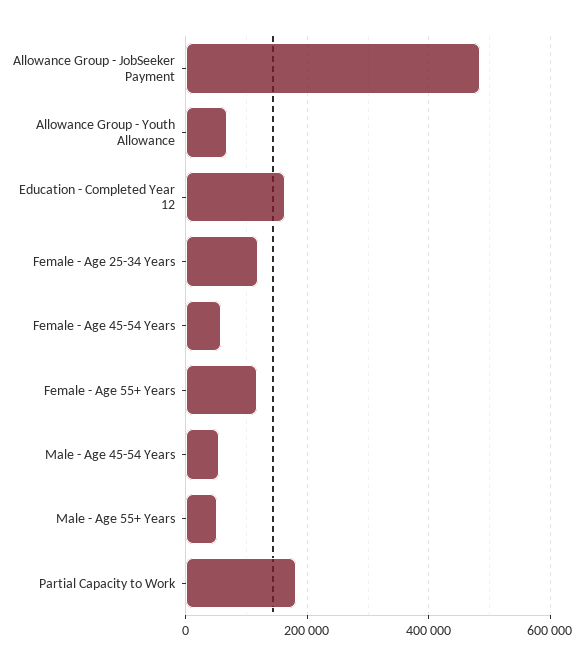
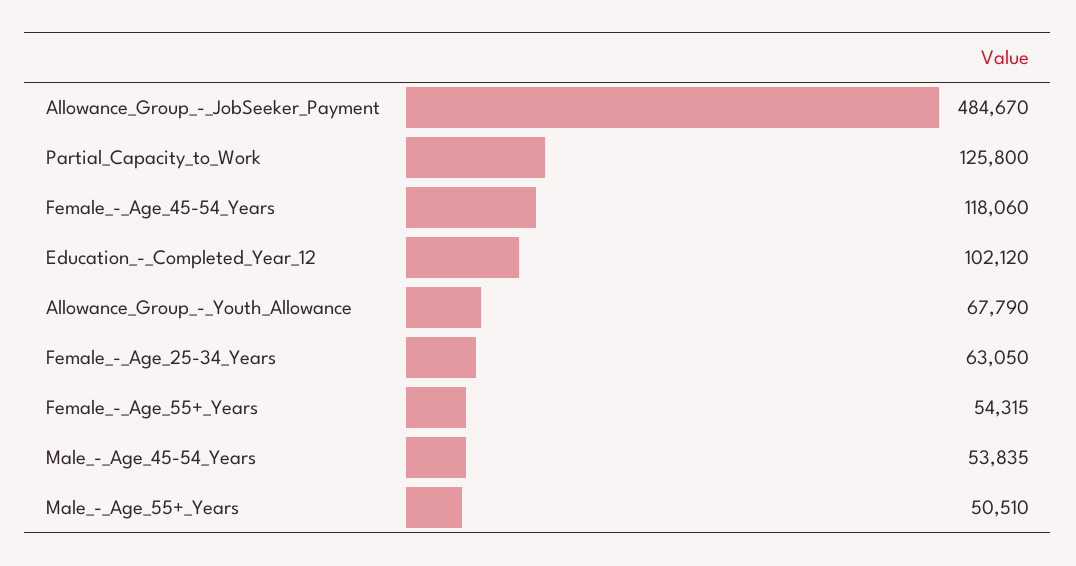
  {
    "Allowance Group - JobSeeker Payment": 484670,
    "Allowance Group - Youth Allowance": 67790,
-   "Education - Completed Year 12": 160000,
+   "Education - Completed Year 12": 102120,
-   "Female - Age 25-34 Years": 120000,
+   "Female - Age 25-34 Years": 63050,
-   "Female - Age 45-54 Years": 60000,
+   "Female - Age 45-54 Years": 118060,
-   "Female - Age 55+ Years": 120000,
+   "Female - Age 55+ Years": 54315,
    "Male - Age 45-54 Years": 53835,
    "Male - Age 55+ Years": 50510,
-   "Partial Capacity to Work": 180000
+   "Partial Capacity to Work": 125800
  }

